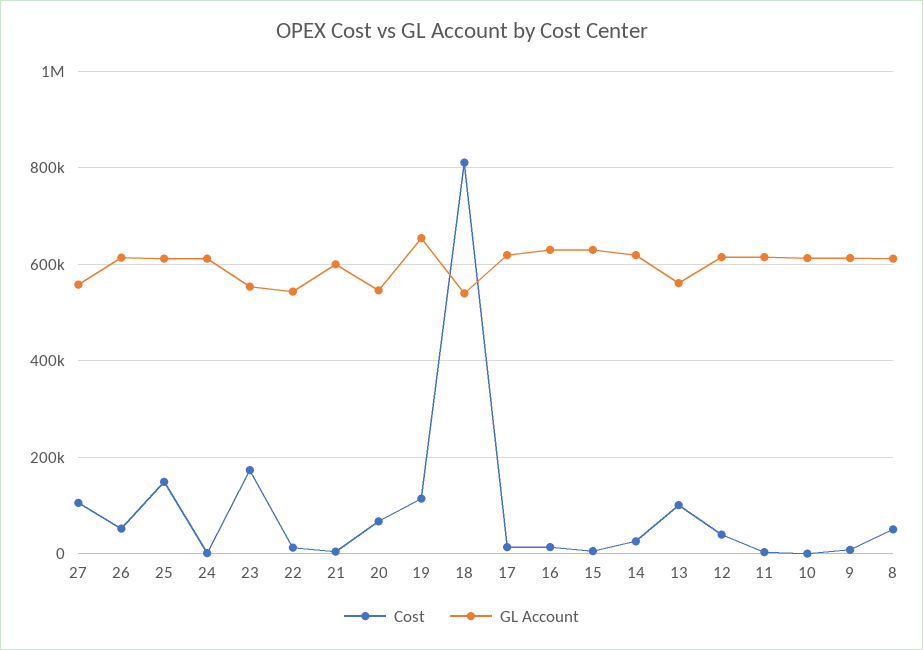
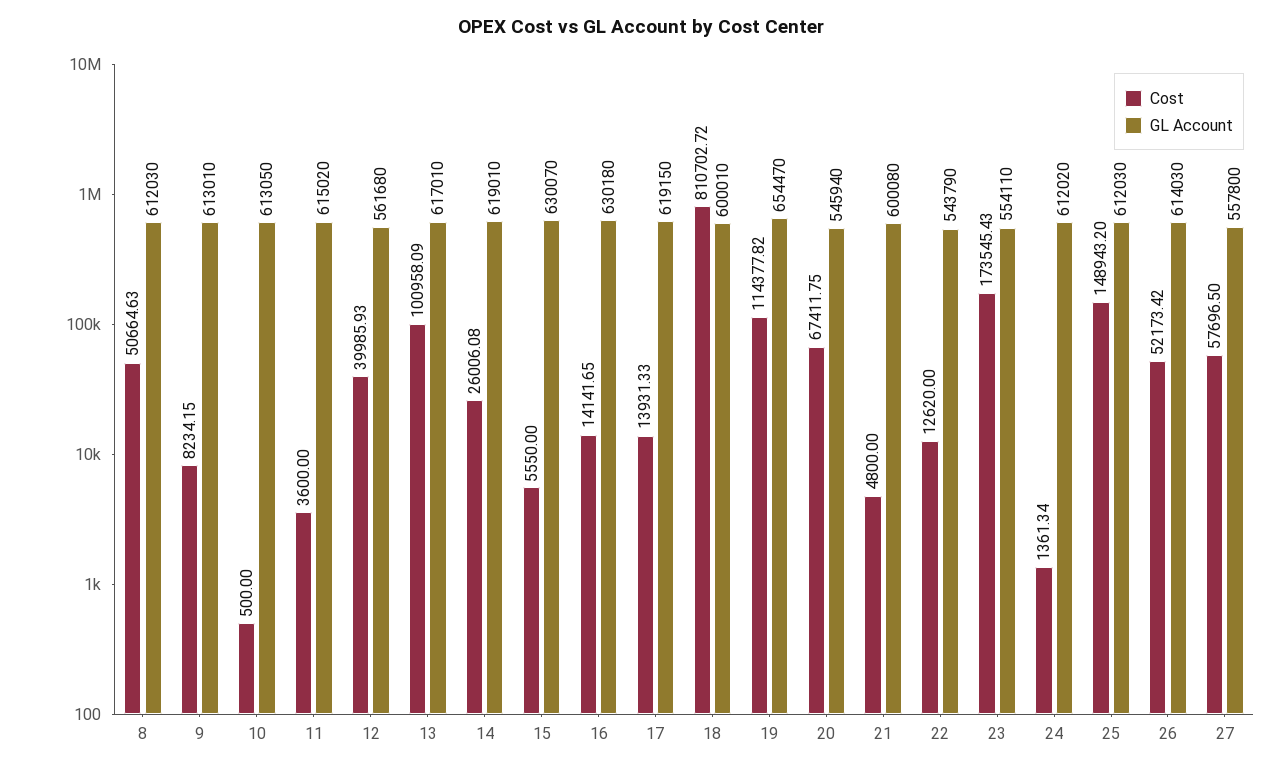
  {
    "Cost": {
-     "27": 100000,
+     "27": 57696.5,
      "26": 52173.42,
      "25": 148943.2,
      "24": 1361.34,
      "23": 173545.43,
      "22": 12620,
      "21": 4800,
      "20": 67411.75,
      "19": 114377.82,
      "18": 810702.72,
      "17": 13931.33,
      "16": 14141.65,
      "15": 5550,
      "14": 26006.08,
      "13": 100958.09,
      "12": 39985.93,
      "11": 3600,
      "10": 500,
      "9": 8234.15,
      "8": 50664.63
    },
    "GL Account": {
      "27": 557800,
      "26": 614030,
      "25": 612030,
      "24": 612020,
      "23": 554110,
      "22": 543790,
      "21": 600080,
      "20": 545940,
      "19": 654470,
-     "18": 540000,
+     "18": 600010,
      "17": 619150,
      "16": 630180,
      "15": 630070,
      "14": 619010,
-     "13": 560000,
+     "13": 617010,
-     "12": 620000,
+     "12": 561680,
      "11": 615020,
      "10": 613050,
      "9": 613010,
      "8": 612030
    }
  }

